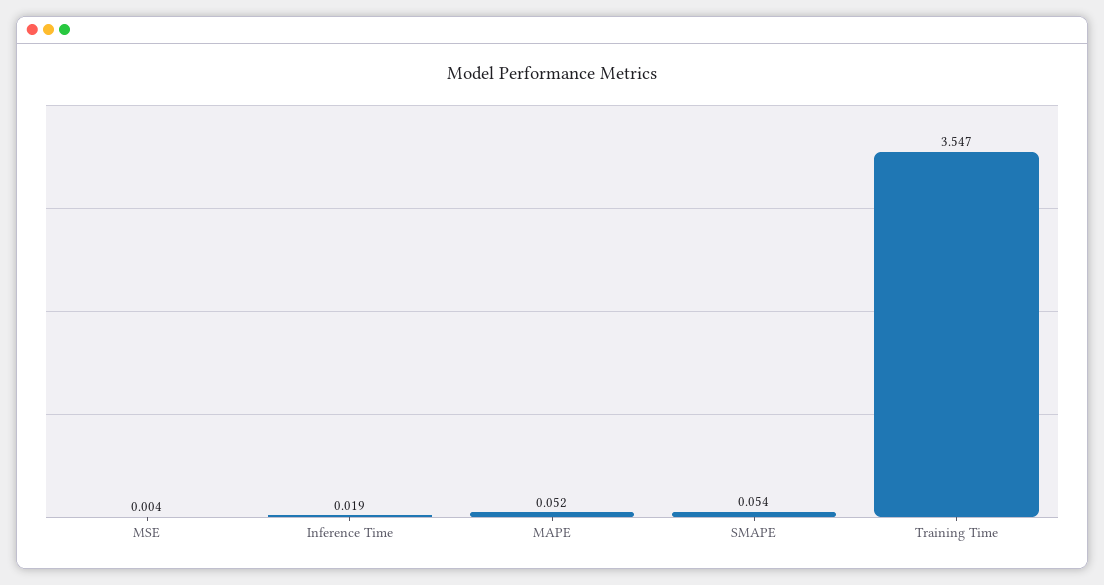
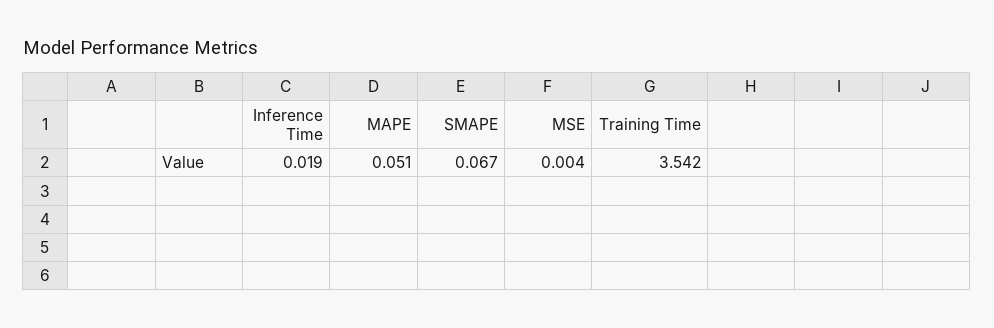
  {
    "MSE": 0.004,
    "Inference Time": 0.019,
-   "MAPE": 0.052,
+   "MAPE": 0.051,
-   "SMAPE": 0.054,
+   "SMAPE": 0.067,
-   "Training Time": 3.547
+   "Training Time": 3.542
  }

